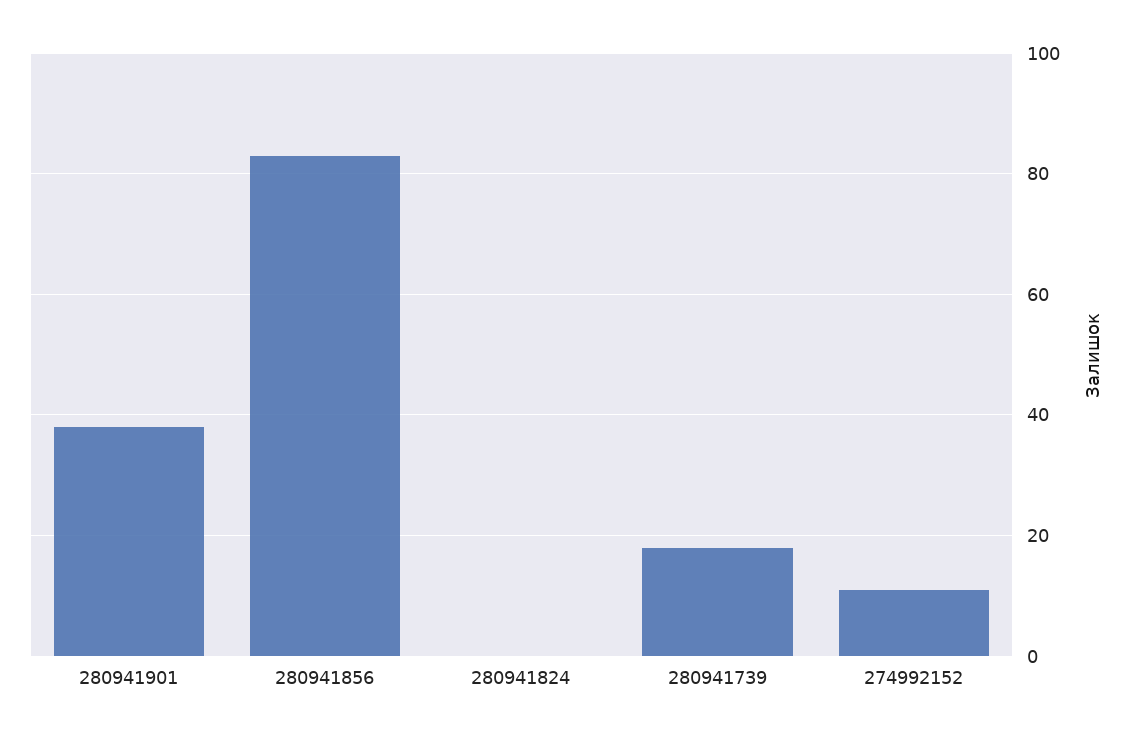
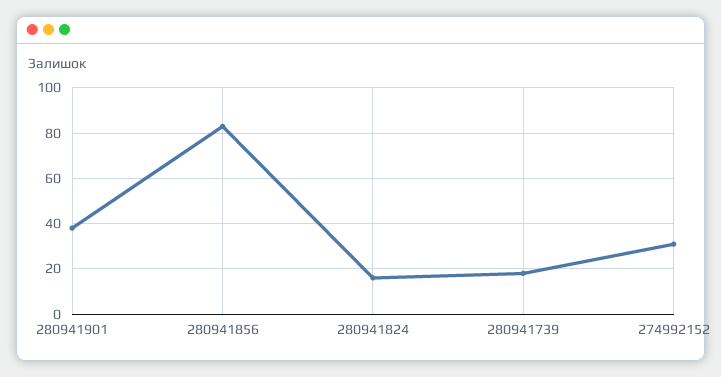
  {
    "280941901": 40,
    "280941856": 85,
-   "280941824": 0,
+   "280941824": 15,
    "280941739": 20,
-   "274992152": 10
+   "274992152": 30
  }

